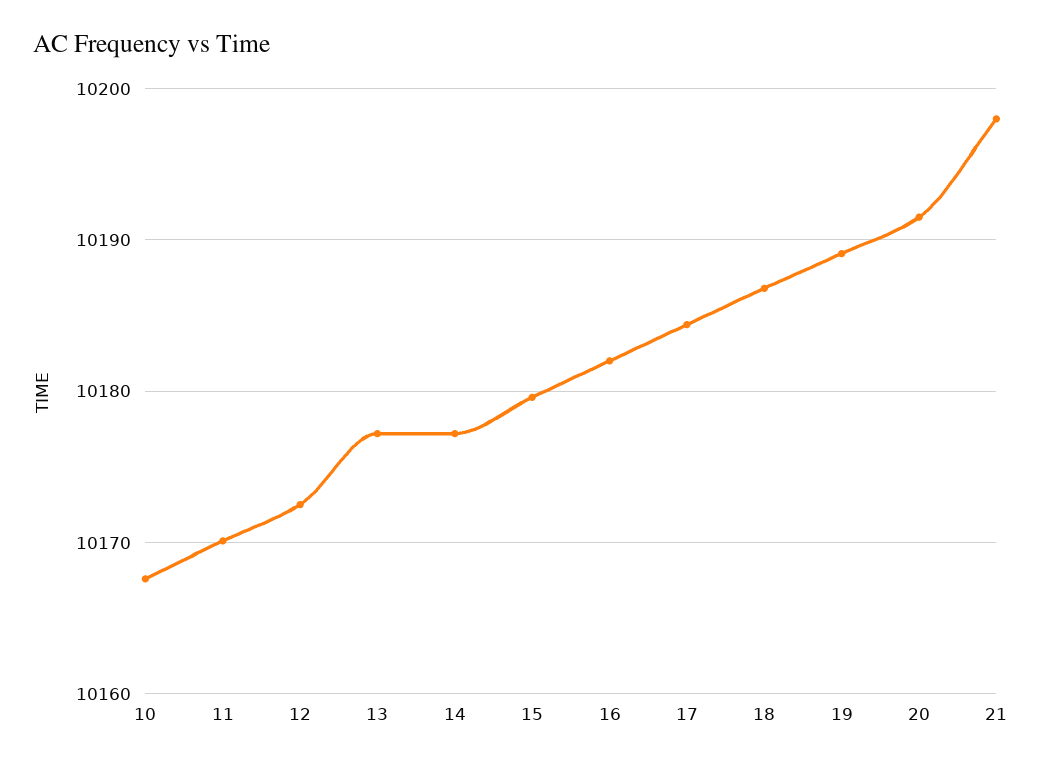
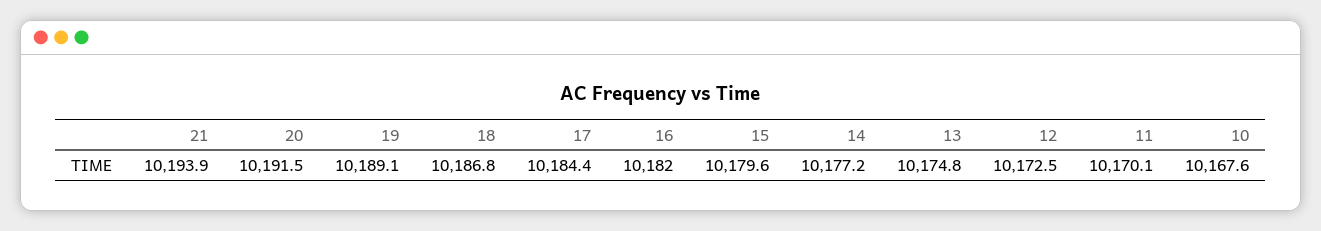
  {
    "10": 10167.6,
    "11": 10170.1,
    "12": 10172.5,
-   "13": 10177,
+   "13": 10174.8,
    "14": 10177.2,
    "15": 10179.6,
    "16": 10182,
    "17": 10184.4,
    "18": 10186.8,
    "19": 10189.1,
    "20": 10191.5,
-   "21": 10198
+   "21": 10193.9
  }

